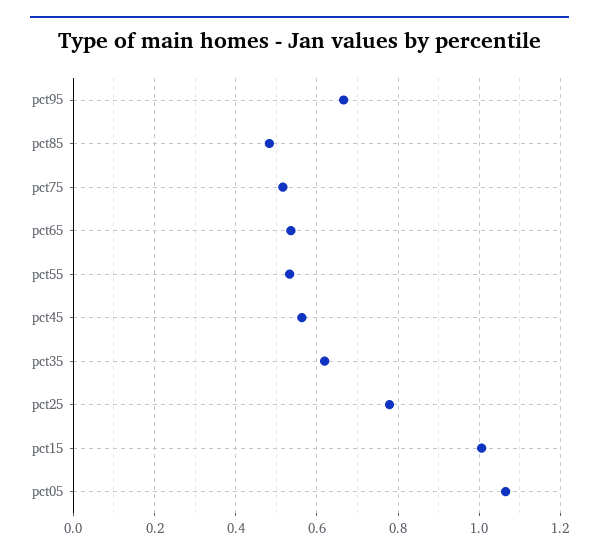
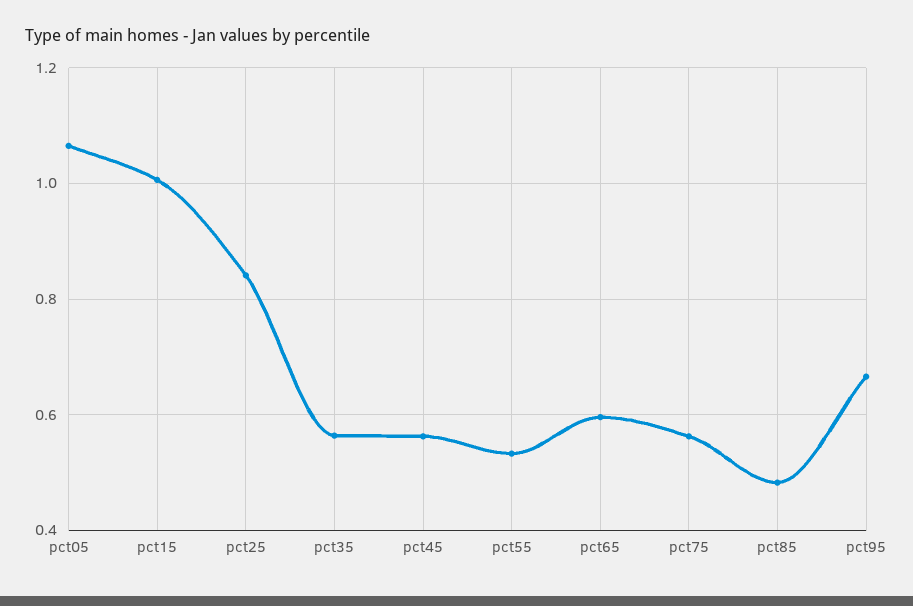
  {
    "pct95": 0.66,
    "pct85": 0.48,
-   "pct75": 0.52,
+   "pct75": 0.56,
-   "pct65": 0.54,
+   "pct65": 0.6,
    "pct55": 0.54,
    "pct45": 0.56,
-   "pct35": 0.62,
+   "pct35": 0.56,
-   "pct25": 0.78,
+   "pct25": 0.84,
    "pct15": 1,
    "pct05": 1.06
  }

